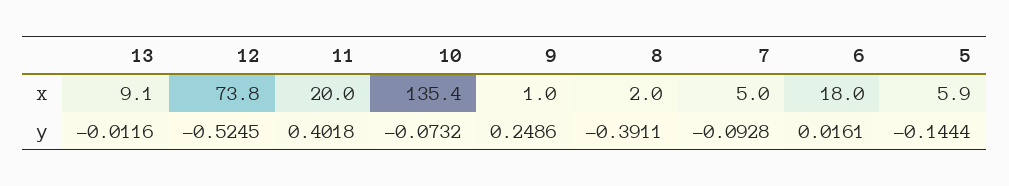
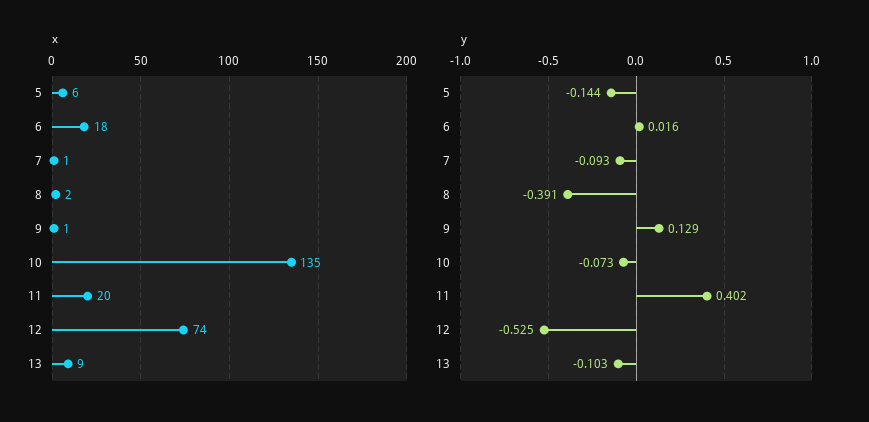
  {
    "x": {
      "13": 9.1,
      "12": 73.8,
      "11": 20,
      "10": 135.4,
      "9": 1,
      "8": 2,
-     "7": 5,
+     "7": 1,
      "6": 18,
      "5": 5.9
    },
    "y": {
-     "13": -0.0116,
+     "13": -0.103,
      "12": -0.5245,
      "11": 0.4018,
      "10": -0.0732,
-     "9": 0.2486,
+     "9": 0.129,
      "8": -0.3911,
      "7": -0.0928,
      "6": 0.0161,
      "5": -0.1444
    }
  }

